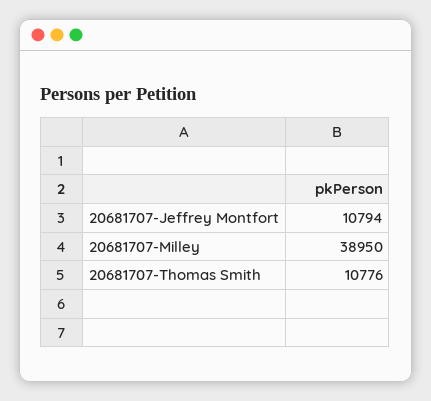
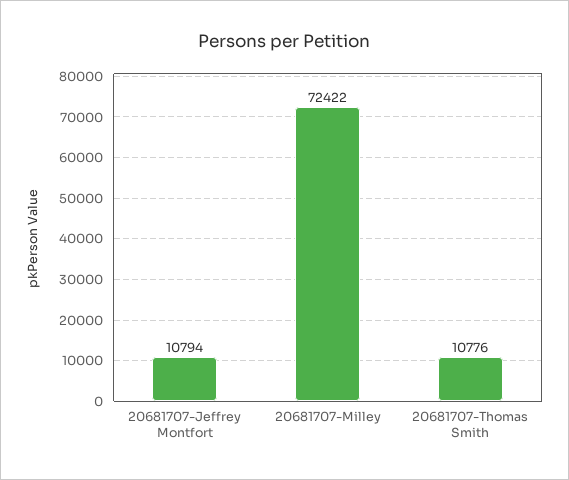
  {
    "20681707-Jeffrey Montfort": 10794,
-   "20681707-Milley": 38950,
+   "20681707-Milley": 72422,
    "20681707-Thomas Smith": 10776
  }

